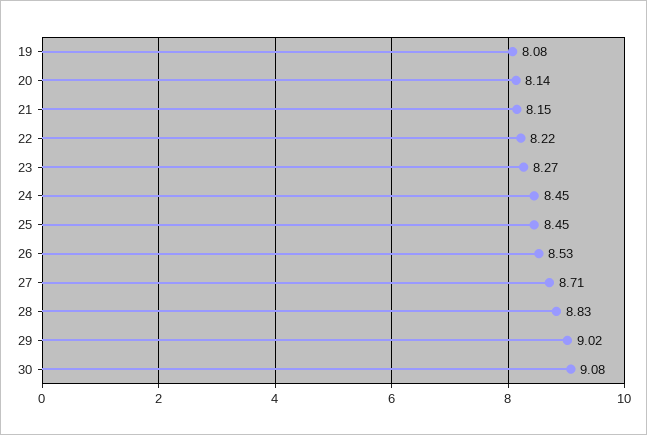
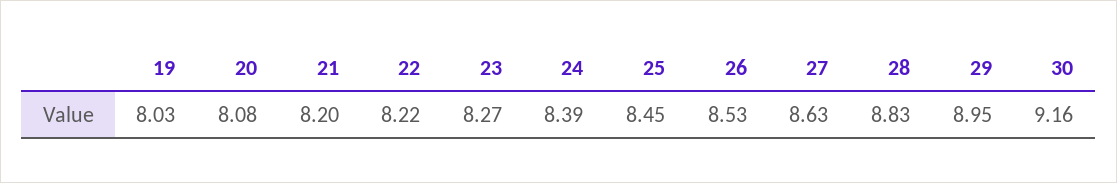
  {
-   "19": 8.08,
+   "19": 8.03,
-   "20": 8.14,
+   "20": 8.08,
-   "21": 8.15,
+   "21": 8.2,
    "22": 8.22,
    "23": 8.27,
-   "24": 8.45,
+   "24": 8.39,
    "25": 8.45,
    "26": 8.53,
-   "27": 8.71,
+   "27": 8.63,
    "28": 8.83,
-   "29": 9.02,
+   "29": 8.95,
-   "30": 9.08
+   "30": 9.16
  }

